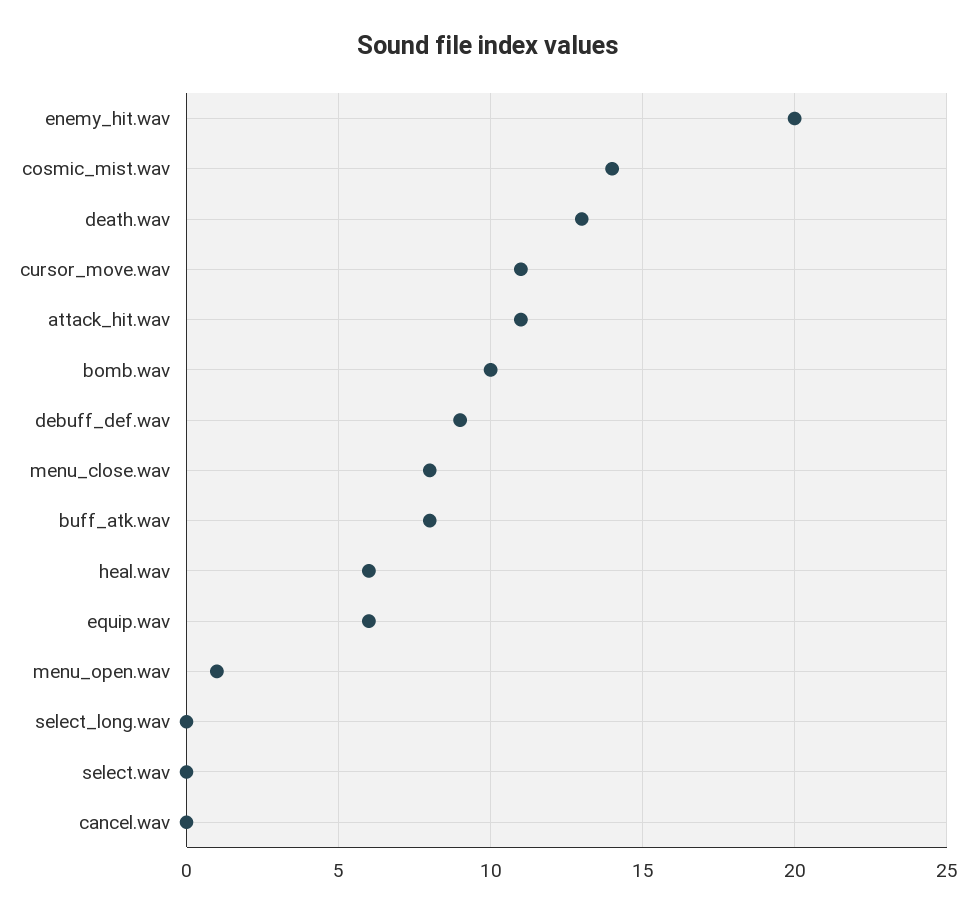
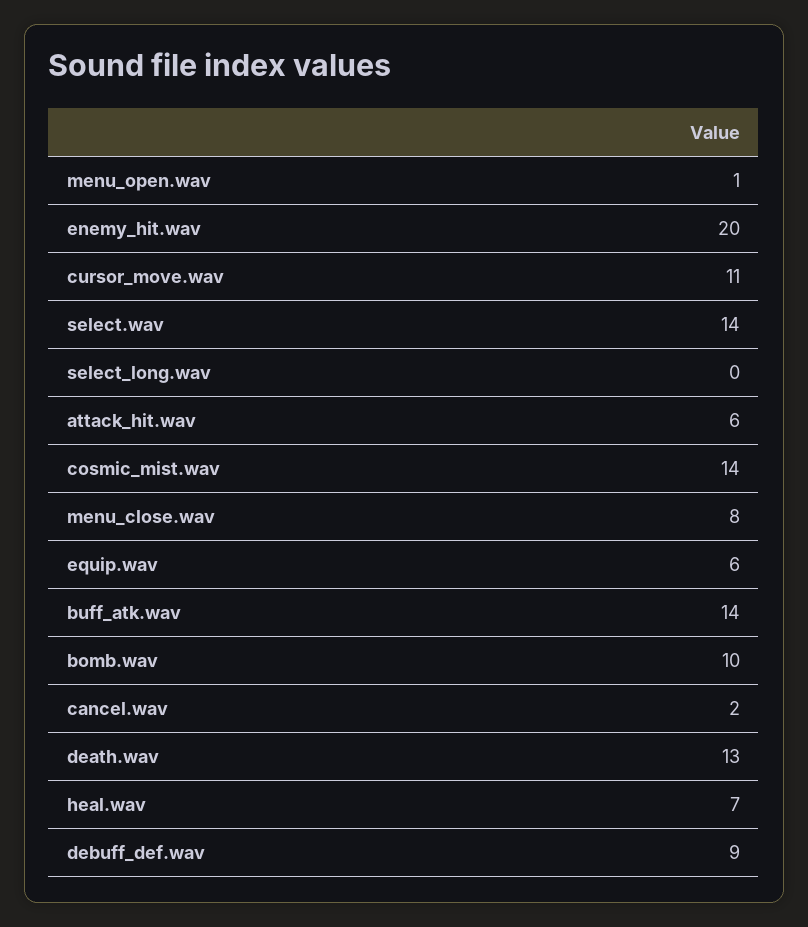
  {
    "enemy_hit.wav": 20,
    "cosmic_mist.wav": 14,
    "death.wav": 13,
    "cursor_move.wav": 11,
-   "attack_hit.wav": 11,
+   "attack_hit.wav": 6,
    "bomb.wav": 10,
    "debuff_def.wav": 9,
    "menu_close.wav": 8,
-   "buff_atk.wav": 8,
+   "buff_atk.wav": 14,
-   "heal.wav": 6,
+   "heal.wav": 7,
    "equip.wav": 6,
    "menu_open.wav": 1,
    "select_long.wav": 0,
-   "select.wav": 0,
+   "select.wav": 14,
-   "cancel.wav": 0
+   "cancel.wav": 2
  }

